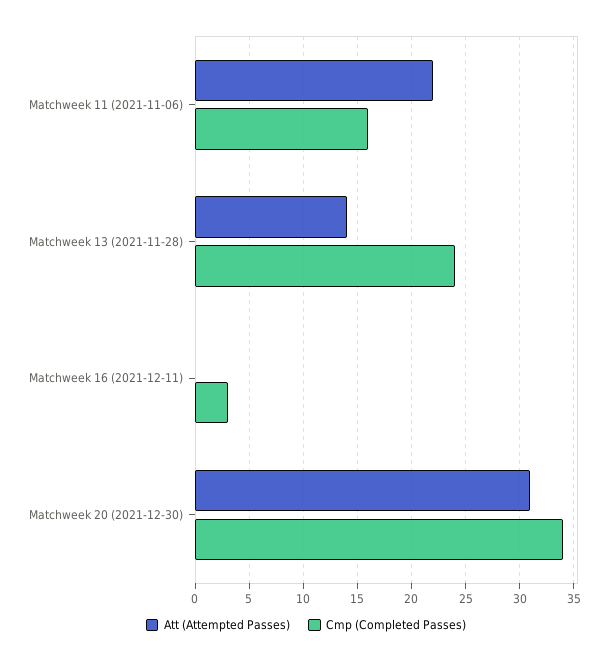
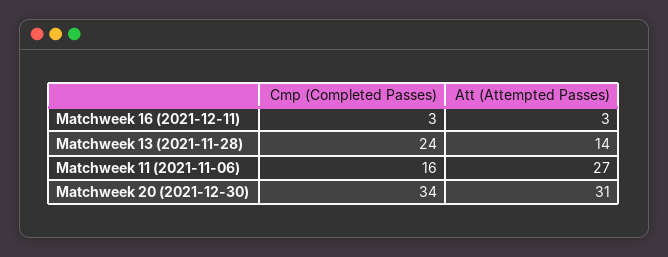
  {
    "Att (Attempted Passes)": {
-     "Matchweek 11 (2021-11-06)": 22,
+     "Matchweek 11 (2021-11-06)": 27,
      "Matchweek 13 (2021-11-28)": 14,
-     "Matchweek 16 (2021-12-11)": 0,
+     "Matchweek 16 (2021-12-11)": 3,
      "Matchweek 20 (2021-12-30)": 31
    },
    "Cmp (Completed Passes)": {
      "Matchweek 11 (2021-11-06)": 16,
      "Matchweek 13 (2021-11-28)": 24,
      "Matchweek 16 (2021-12-11)": 3,
      "Matchweek 20 (2021-12-30)": 34
    }
  }

